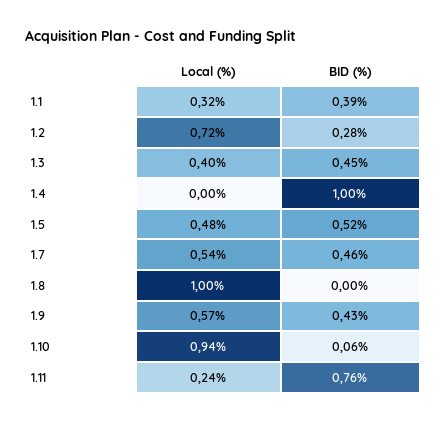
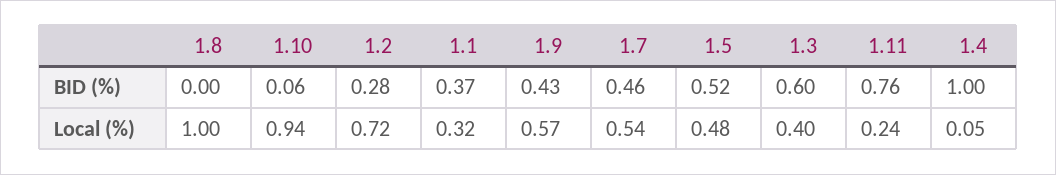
  {
    "Local (%)": {
      "1.1": 0.32,
      "1.2": 0.72,
      "1.3": 0.4,
-     "1.4": 0,
+     "1.4": 0.05,
      "1.5": 0.48,
      "1.7": 0.54,
      "1.8": 1,
      "1.9": 0.57,
      "1.10": 0.94,
      "1.11": 0.24
    },
    "BID (%)": {
-     "1.1": 0.39,
+     "1.1": 0.37,
      "1.2": 0.28,
-     "1.3": 0.45,
+     "1.3": 0.6,
      "1.4": 1,
      "1.5": 0.52,
      "1.7": 0.46,
      "1.8": 0,
      "1.9": 0.43,
      "1.10": 0.06,
      "1.11": 0.76
    }
  }

